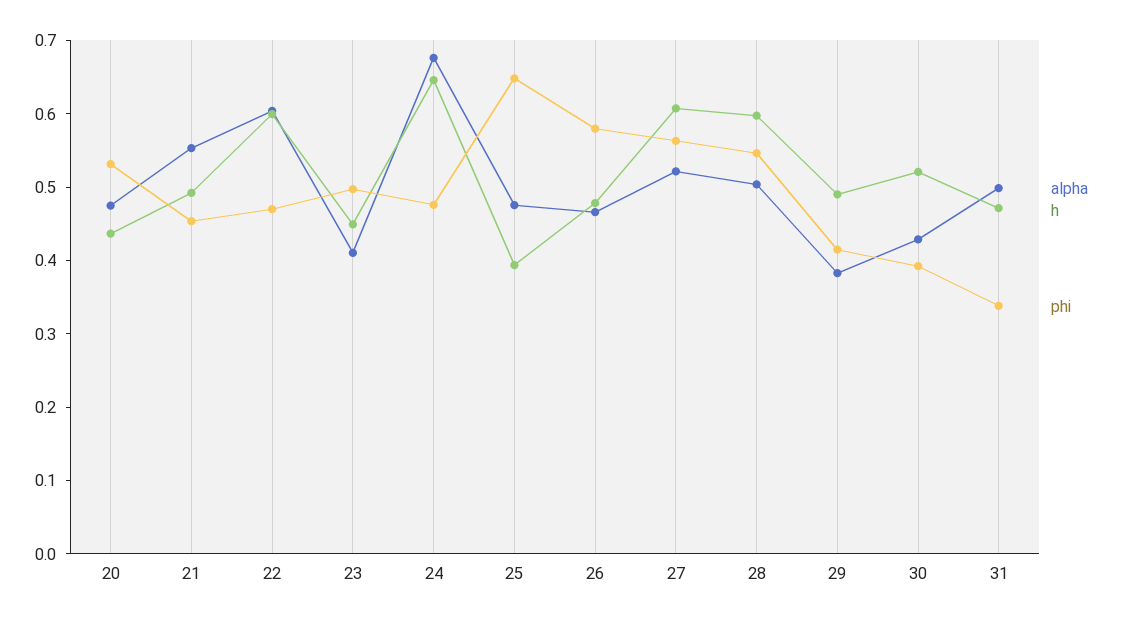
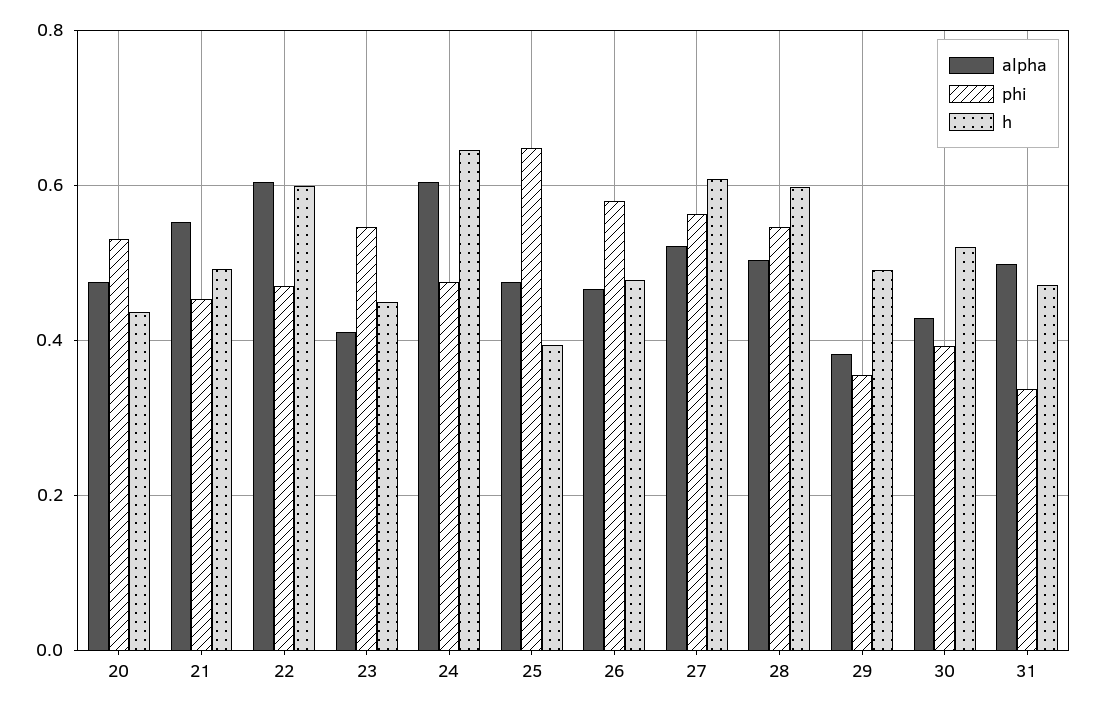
  {
    "alpha": {
      "20": 0.48,
      "21": 0.56,
      "22": 0.6,
      "23": 0.42,
-     "24": 0.68,
+     "24": 0.6,
      "25": 0.48,
      "26": 0.46,
      "27": 0.52,
      "28": 0.5,
      "29": 0.38,
      "30": 0.42,
      "31": 0.5
    },
    "h": {
      "20": 0.44,
      "21": 0.5,
      "22": 0.6,
      "23": 0.44,
      "24": 0.64,
      "25": 0.4,
      "26": 0.48,
      "27": 0.6,
      "28": 0.6,
      "29": 0.5,
      "30": 0.52,
      "31": 0.48
    },
    "phi": {
      "20": 0.54,
      "21": 0.46,
      "22": 0.46,
-     "23": 0.5,
+     "23": 0.54,
      "24": 0.48,
      "25": 0.64,
      "26": 0.58,
      "27": 0.56,
      "28": 0.54,
-     "29": 0.42,
+     "29": 0.36,
      "30": 0.4,
      "31": 0.34
    }
  }

